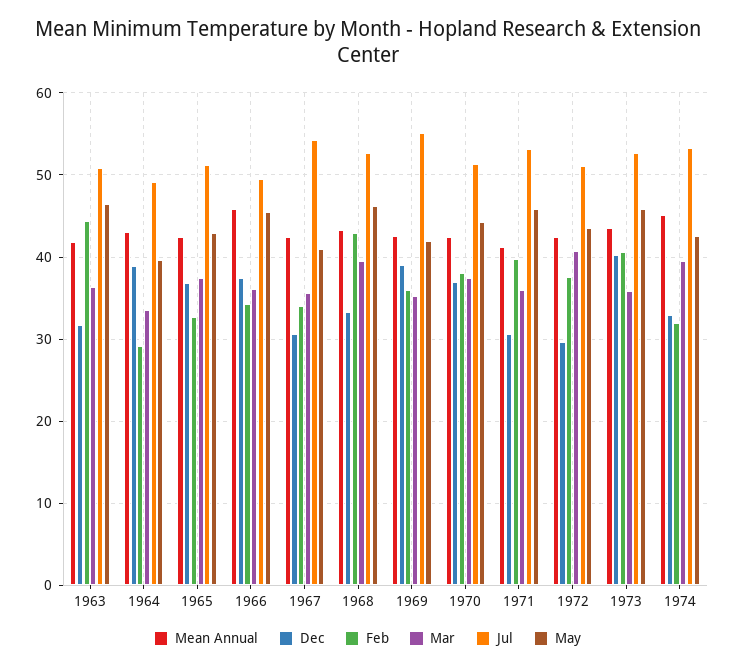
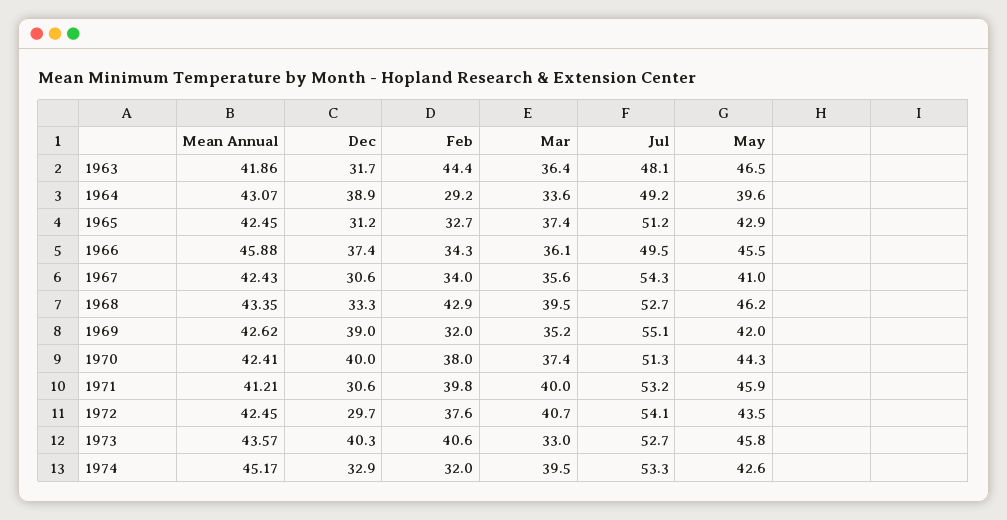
  {
    "Mean Annual": {
      "1963": 41.86,
      "1964": 43.07,
      "1965": 42.45,
      "1966": 45.88,
      "1967": 42.43,
      "1968": 43.35,
      "1969": 42.62,
      "1970": 42.41,
      "1971": 41.21,
      "1972": 42.45,
      "1973": 43.57,
      "1974": 45.17
    },
    "Dec": {
      "1963": 31.7,
      "1964": 38.9,
-     "1965": 37,
+     "1965": 31.2,
      "1966": 37.4,
      "1967": 30.6,
      "1968": 33.3,
      "1969": 39,
-     "1970": 37,
+     "1970": 40,
      "1971": 30.6,
      "1972": 29.7,
      "1973": 40.3,
      "1974": 32.9
    },
    "Feb": {
      "1963": 44.4,
      "1964": 29.2,
      "1965": 32.7,
      "1966": 34.3,
      "1967": 34,
      "1968": 42.9,
-     "1969": 36,
+     "1969": 32,
      "1970": 38,
      "1971": 39.8,
      "1972": 37.6,
      "1973": 40.6,
      "1974": 32
    },
    "Mar": {
      "1963": 36.4,
      "1964": 33.6,
      "1965": 37.4,
      "1966": 36.1,
      "1967": 35.6,
      "1968": 39.5,
      "1969": 35.2,
      "1970": 37.4,
-     "1971": 36,
+     "1971": 40,
      "1972": 40.7,
-     "1973": 36,
+     "1973": 33,
      "1974": 39.5
    },
    "Jul": {
-     "1963": 51,
+     "1963": 48.1,
      "1964": 49.2,
      "1965": 51.2,
      "1966": 49.5,
      "1967": 54.3,
      "1968": 52.7,
      "1969": 55.1,
      "1970": 51.3,
      "1971": 53.2,
-     "1972": 51,
+     "1972": 54.1,
      "1973": 52.7,
      "1974": 53.3
    },
    "May": {
      "1963": 46.5,
      "1964": 39.6,
      "1965": 42.9,
      "1966": 45.5,
      "1967": 41,
      "1968": 46.2,
      "1969": 42,
      "1970": 44.3,
      "1971": 45.9,
      "1972": 43.5,
      "1973": 45.8,
      "1974": 42.6
    }
  }

